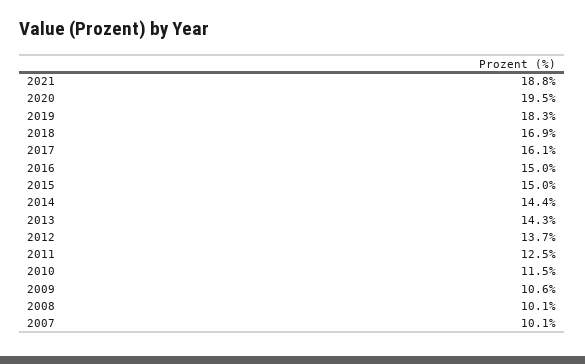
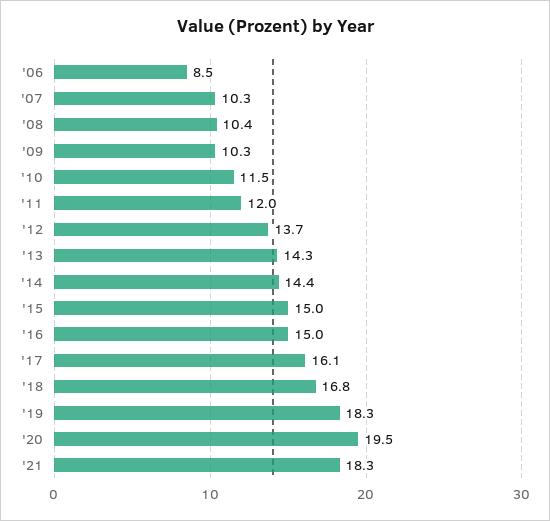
  {
-   "2021": 18.8,
+   "2021": 18.3,
    "2020": 19.5,
    "2019": 18.3,
-   "2018": 16.9,
+   "2018": 16.8,
    "2017": 16.1,
    "2016": 15,
    "2015": 15,
    "2014": 14.4,
    "2013": 14.3,
    "2012": 13.7,
-   "2011": 12.5,
+   "2011": 12,
    "2010": 11.5,
-   "2009": 10.6,
+   "2009": 10.3,
-   "2008": 10.1,
+   "2008": 10.4,
-   "2007": 10.1
+   "2007": 10.3,
+   "'06": 8.5
  }

